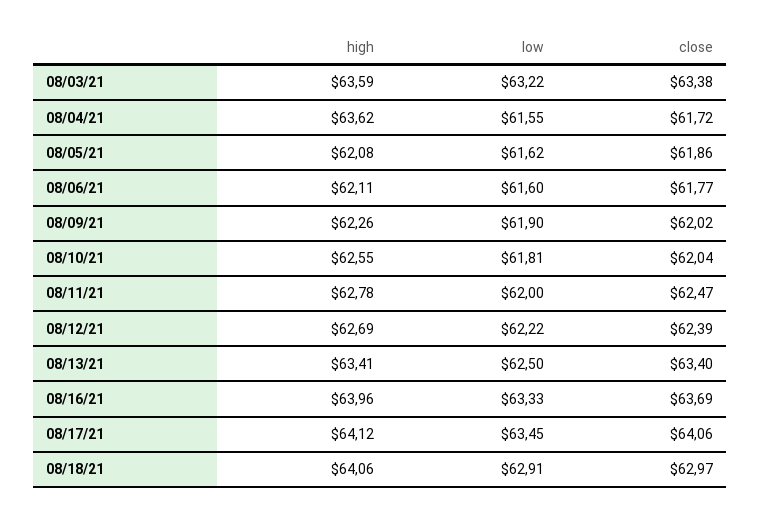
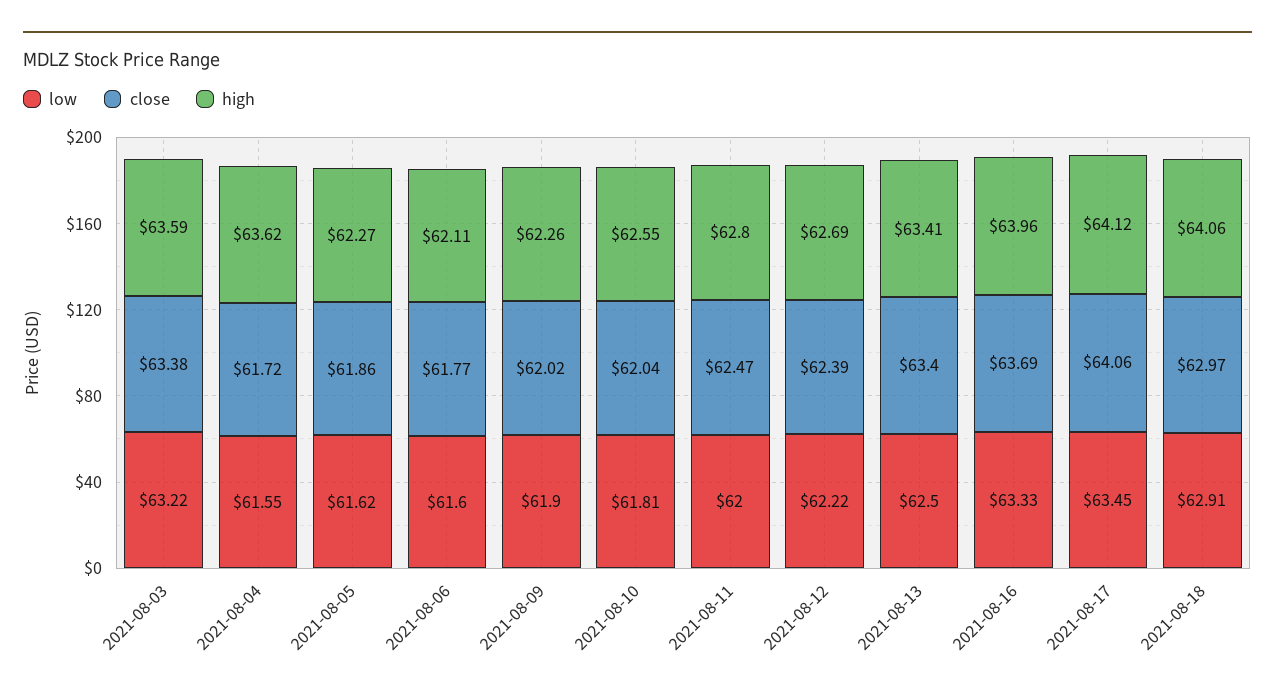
  {
    "high": {
      "08/03/21": 63.59,
      "08/04/21": 63.62,
-     "08/05/21": 62.08,
+     "08/05/21": 62.27,
      "08/06/21": 62.11,
      "08/09/21": 62.26,
      "08/10/21": 62.55,
-     "08/11/21": 62.78,
+     "08/11/21": 62.8,
      "08/12/21": 62.69,
      "08/13/21": 63.41,
      "08/16/21": 63.96,
      "08/17/21": 64.12,
      "08/18/21": 64.06
    },
    "low": {
      "08/03/21": 63.22,
      "08/04/21": 61.55,
      "08/05/21": 61.62,
      "08/06/21": 61.6,
      "08/09/21": 61.9,
      "08/10/21": 61.81,
      "08/11/21": 62,
      "08/12/21": 62.22,
      "08/13/21": 62.5,
      "08/16/21": 63.33,
      "08/17/21": 63.45,
      "08/18/21": 62.91
    },
    "close": {
      "08/03/21": 63.38,
      "08/04/21": 61.72,
      "08/05/21": 61.86,
      "08/06/21": 61.77,
      "08/09/21": 62.02,
      "08/10/21": 62.04,
      "08/11/21": 62.47,
      "08/12/21": 62.39,
      "08/13/21": 63.4,
      "08/16/21": 63.69,
      "08/17/21": 64.06,
      "08/18/21": 62.97
    }
  }

